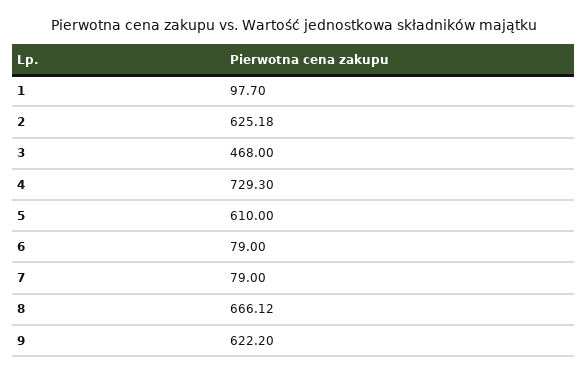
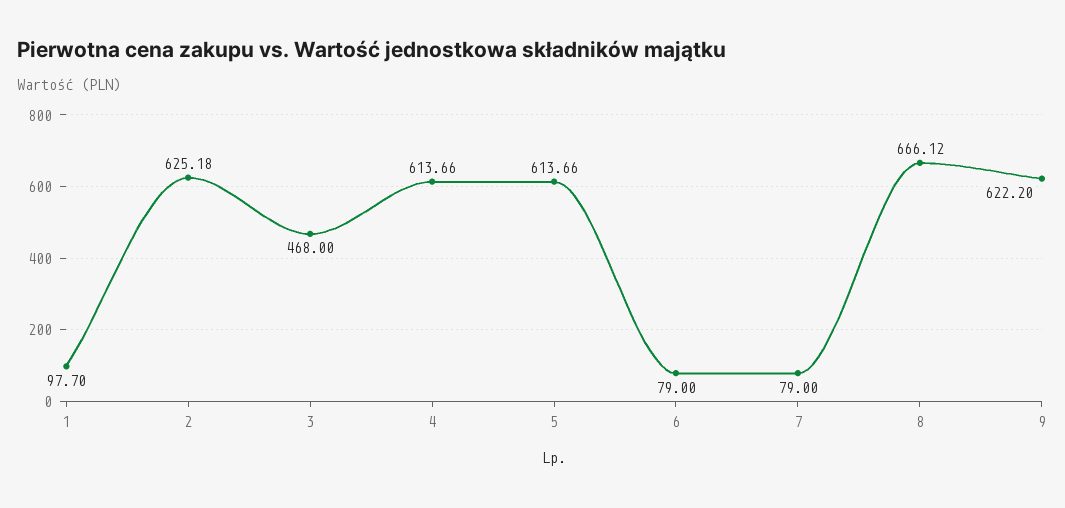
  {
    "1": 97.7,
    "2": 625.18,
    "3": 468,
-   "4": 729.3,
+   "4": 613.66,
-   "5": 610,
+   "5": 613.66,
    "6": 79,
    "7": 79,
    "8": 666.12,
    "9": 622.2
  }

